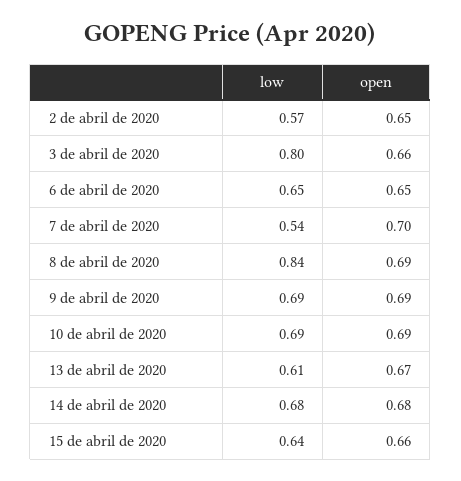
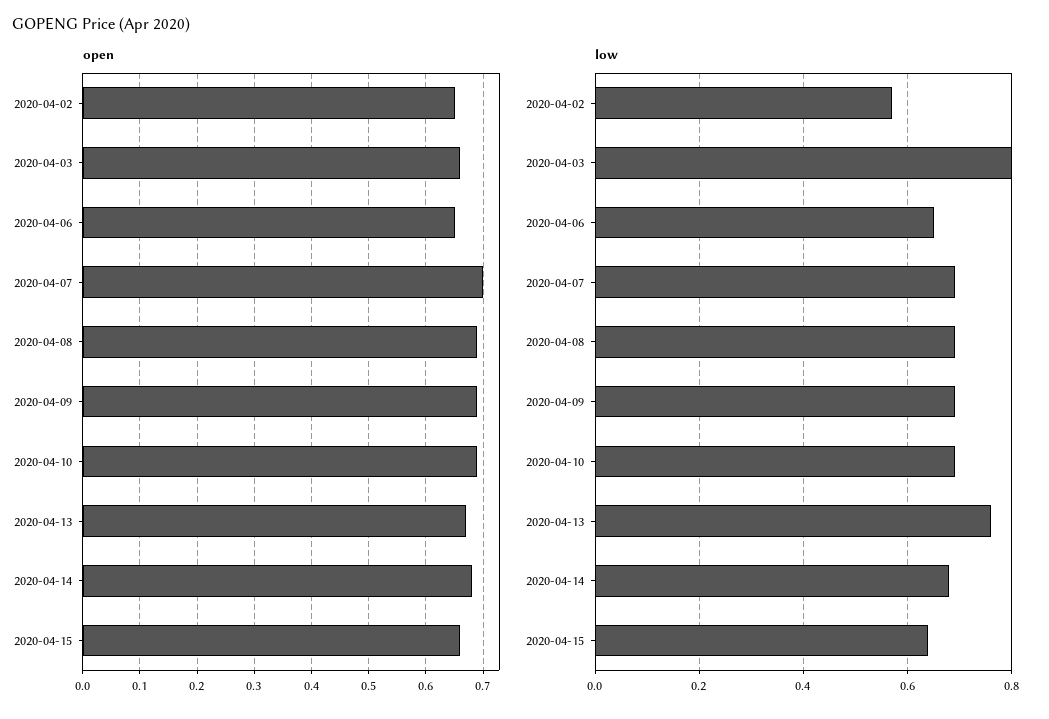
  {
    "low": {
      "2 de abril de 2020": 0.57,
      "3 de abril de 2020": 0.8,
      "6 de abril de 2020": 0.65,
-     "7 de abril de 2020": 0.54,
+     "7 de abril de 2020": 0.7,
-     "8 de abril de 2020": 0.84,
+     "8 de abril de 2020": 0.7,
      "9 de abril de 2020": 0.69,
      "10 de abril de 2020": 0.69,
-     "13 de abril de 2020": 0.61,
+     "13 de abril de 2020": 0.75,
      "14 de abril de 2020": 0.68,
      "15 de abril de 2020": 0.64
    },
    "open": {
      "2 de abril de 2020": 0.65,
      "3 de abril de 2020": 0.66,
      "6 de abril de 2020": 0.65,
      "7 de abril de 2020": 0.7,
      "8 de abril de 2020": 0.69,
      "9 de abril de 2020": 0.69,
      "10 de abril de 2020": 0.69,
      "13 de abril de 2020": 0.67,
      "14 de abril de 2020": 0.68,
      "15 de abril de 2020": 0.66
    }
  }

